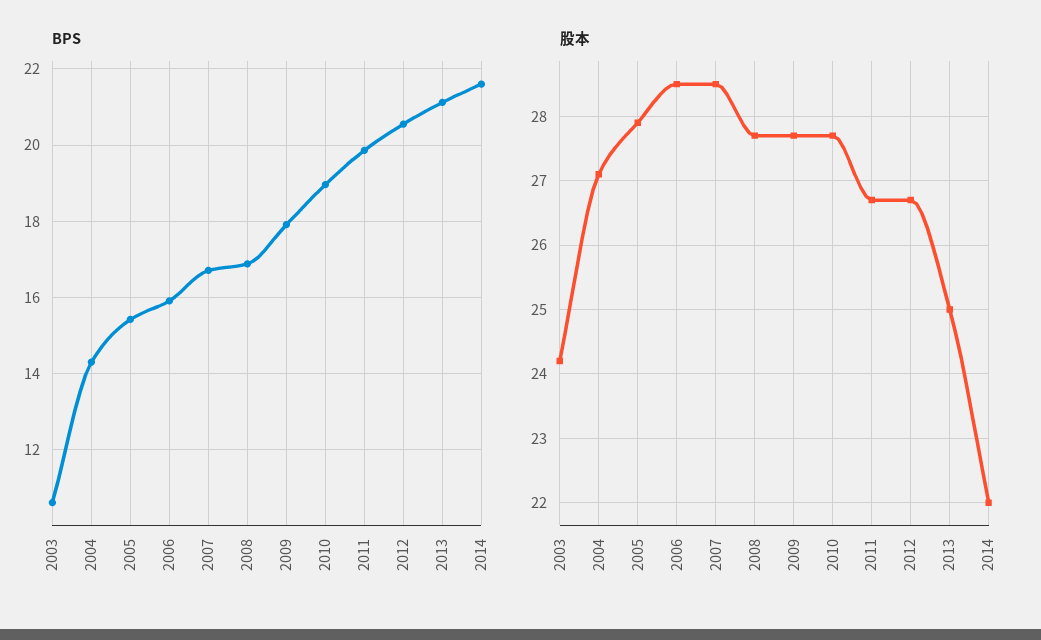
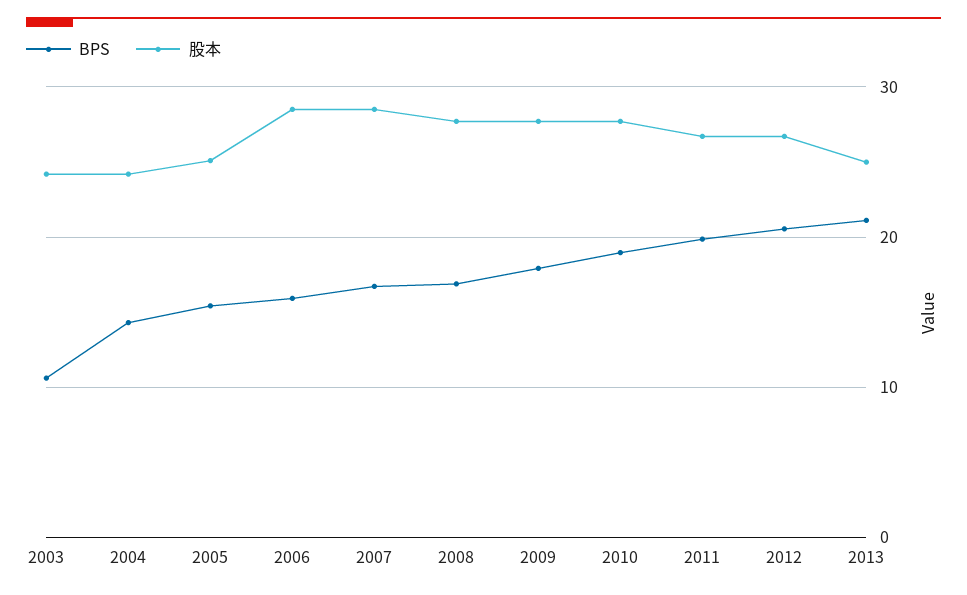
  {
    "BPS": {
      "2003": 10.6,
      "2004": 14.4,
      "2005": 15.4,
      "2006": 16,
      "2007": 16.8,
      "2008": 16.8,
      "2009": 18,
      "2010": 19,
      "2011": 19.8,
      "2012": 20.6,
-     "2013": 21.2,
+     "2013": 21.2
-     "2014": 21.6
    },
    "股本": {
      "2003": 24.2,
-     "2004": 27.1,
+     "2004": 24,
-     "2005": 27.9,
+     "2005": 25,
      "2006": 28.5,
      "2007": 28.5,
      "2008": 27.7,
      "2009": 27.7,
      "2010": 27.7,
      "2011": 26.7,
      "2012": 26.7,
-     "2013": 25,
+     "2013": 25
-     "2014": 22
    }
  }

